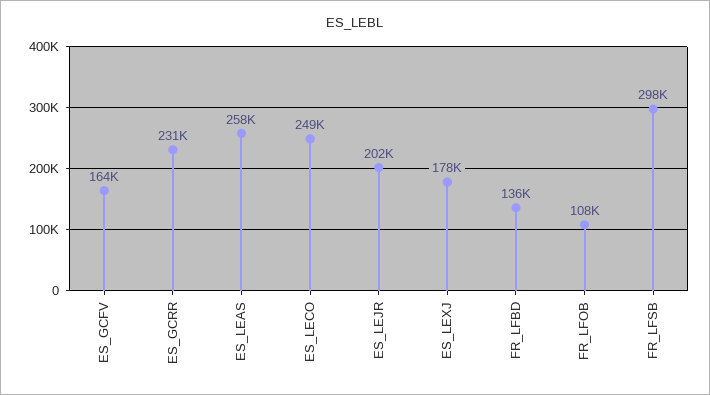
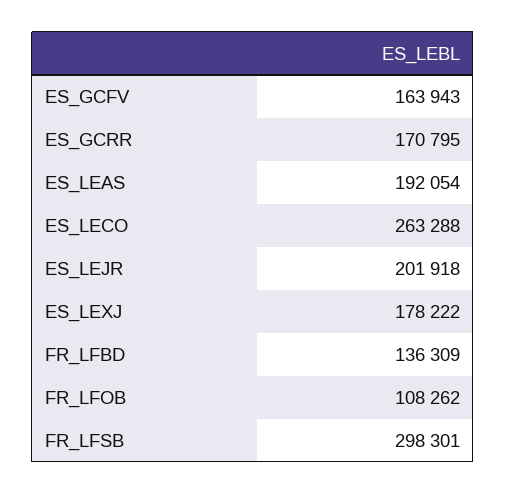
  {
    "ES_GCFV": 163943,
-   "ES_GCRR": 231000,
+   "ES_GCRR": 170795,
-   "ES_LEAS": 258000,
+   "ES_LEAS": 192054,
-   "ES_LECO": 249000,
+   "ES_LECO": 263288,
    "ES_LEJR": 201918,
    "ES_LEXJ": 178222,
    "FR_LFBD": 136309,
    "FR_LFOB": 108262,
    "FR_LFSB": 298301
  }

